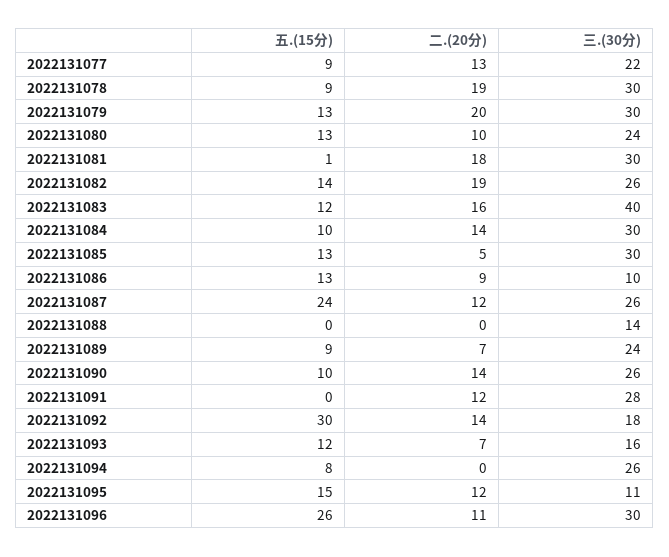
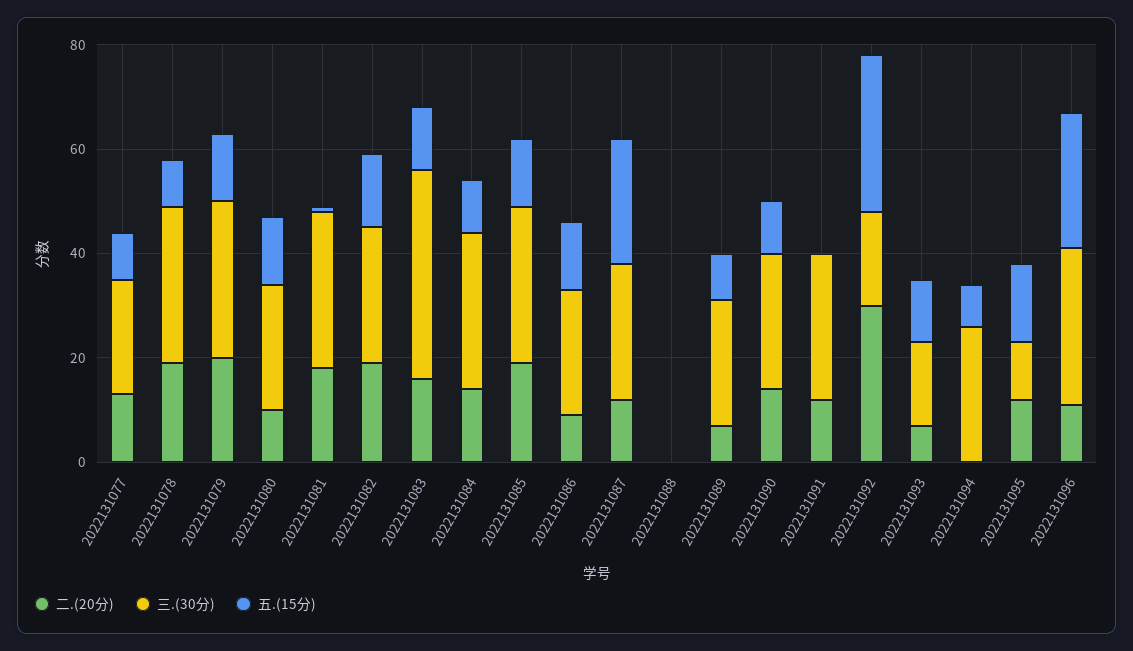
  {
    "五.(15分)": {
      "2022131077": 9,
      "2022131078": 9,
      "2022131079": 13,
      "2022131080": 13,
      "2022131081": 1,
      "2022131082": 14,
      "2022131083": 12,
      "2022131084": 10,
      "2022131085": 13,
      "2022131086": 13,
      "2022131087": 24,
      "2022131088": 0,
      "2022131089": 9,
      "2022131090": 10,
      "2022131091": 0,
      "2022131092": 30,
      "2022131093": 12,
      "2022131094": 8,
      "2022131095": 15,
      "2022131096": 26
    },
    "二.(20分)": {
      "2022131077": 13,
      "2022131078": 19,
      "2022131079": 20,
      "2022131080": 10,
      "2022131081": 18,
      "2022131082": 19,
      "2022131083": 16,
      "2022131084": 14,
-     "2022131085": 5,
+     "2022131085": 20,
      "2022131086": 9,
      "2022131087": 12,
      "2022131088": 0,
      "2022131089": 7,
      "2022131090": 14,
      "2022131091": 12,
-     "2022131092": 14,
+     "2022131092": 30,
      "2022131093": 7,
      "2022131094": 0,
      "2022131095": 12,
      "2022131096": 11
    },
    "三.(30分)": {
      "2022131077": 22,
      "2022131078": 30,
      "2022131079": 30,
      "2022131080": 24,
      "2022131081": 30,
      "2022131082": 26,
      "2022131083": 40,
      "2022131084": 30,
      "2022131085": 30,
-     "2022131086": 10,
+     "2022131086": 25,
      "2022131087": 26,
-     "2022131088": 14,
+     "2022131088": 0,
      "2022131089": 24,
      "2022131090": 26,
      "2022131091": 28,
      "2022131092": 18,
      "2022131093": 16,
      "2022131094": 26,
      "2022131095": 11,
      "2022131096": 30
    }
  }

